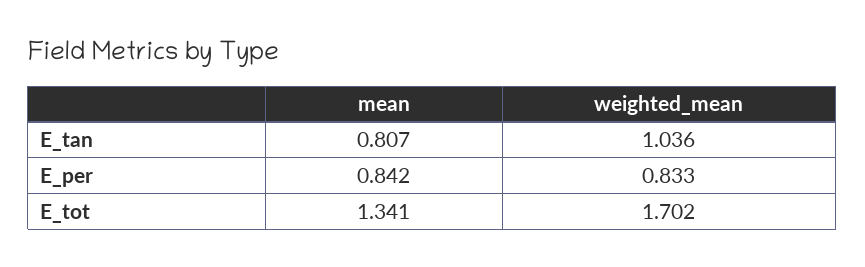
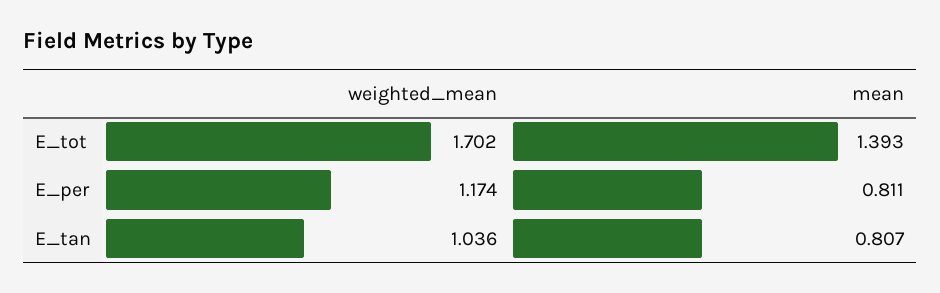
  {
    "mean": {
      "E_tan": 0.807,
-     "E_per": 0.842,
+     "E_per": 0.811,
-     "E_tot": 1.341
+     "E_tot": 1.393
    },
    "weighted_mean": {
      "E_tan": 1.036,
-     "E_per": 0.833,
+     "E_per": 1.174,
      "E_tot": 1.702
    }
  }

